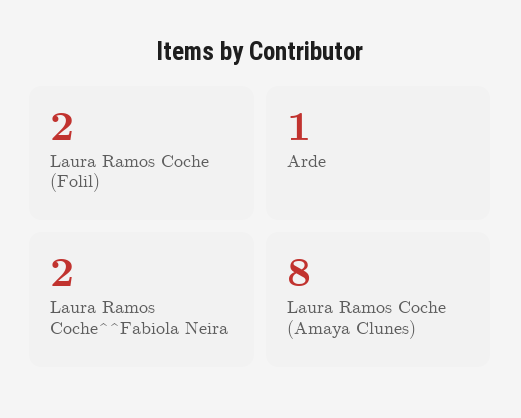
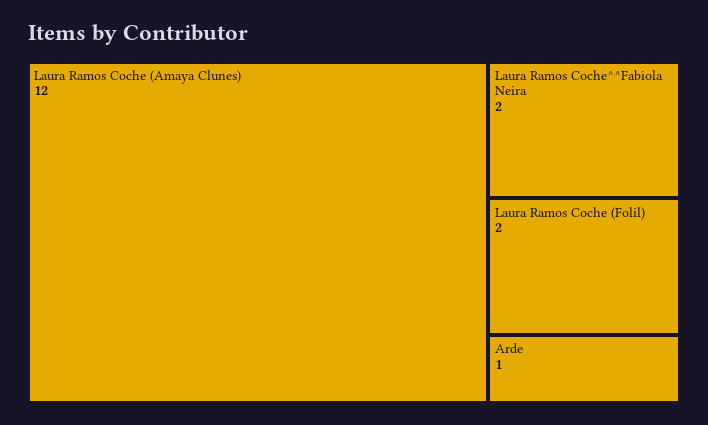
  {
    "Laura Ramos Coche (Folil)": 2,
    "Arde": 1,
    "Laura Ramos Coche^^Fabiola Neira": 2,
-   "Laura Ramos Coche (Amaya Clunes)": 8
+   "Laura Ramos Coche (Amaya Clunes)": 12
  }

